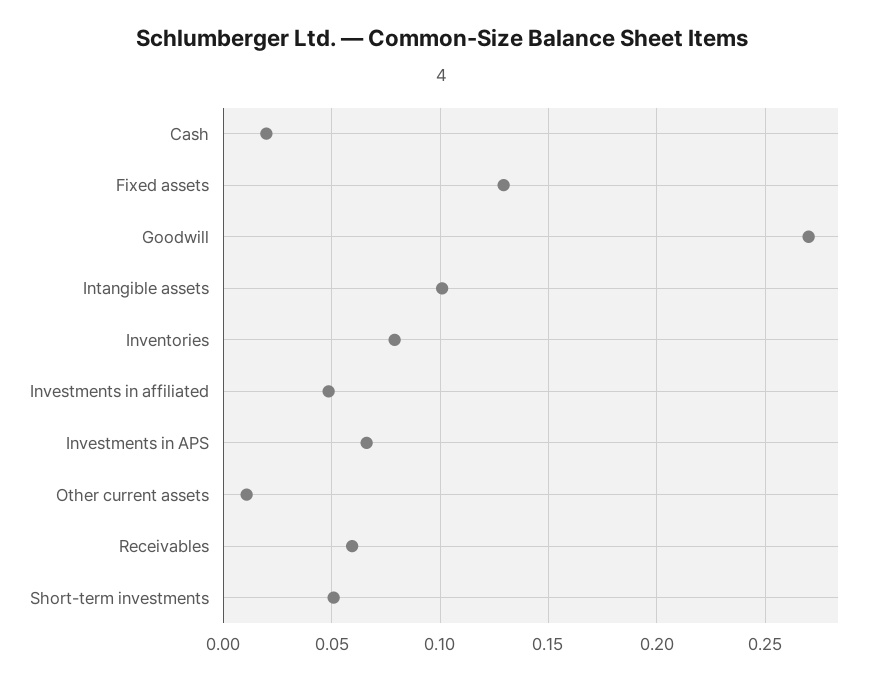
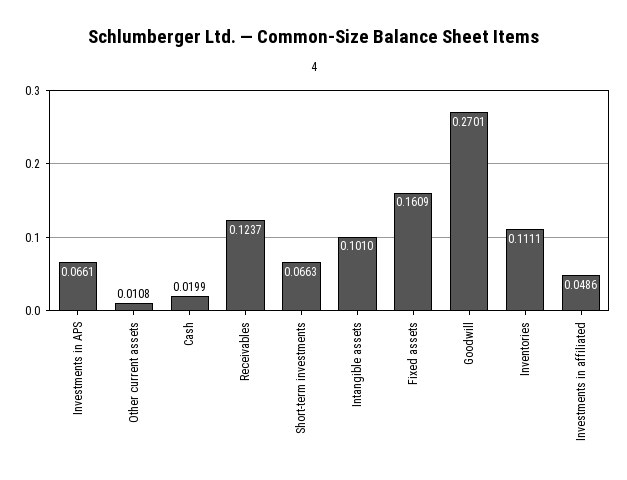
  {
    "Cash": 0.0199,
-   "Fixed assets": 0.13,
+   "Fixed assets": 0.1609,
    "Goodwill": 0.2701,
    "Intangible assets": 0.101,
-   "Inventories": 0.08,
+   "Inventories": 0.1111,
    "Investments in affiliated": 0.0486,
    "Investments in APS": 0.0661,
    "Other current assets": 0.0108,
-   "Receivables": 0.06,
+   "Receivables": 0.1237,
-   "Short-term investments": 0.05
+   "Short-term investments": 0.0663
  }

